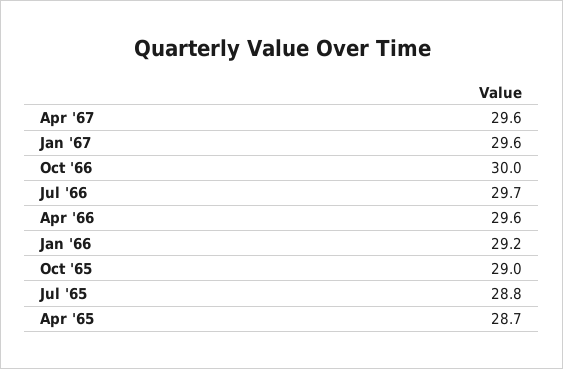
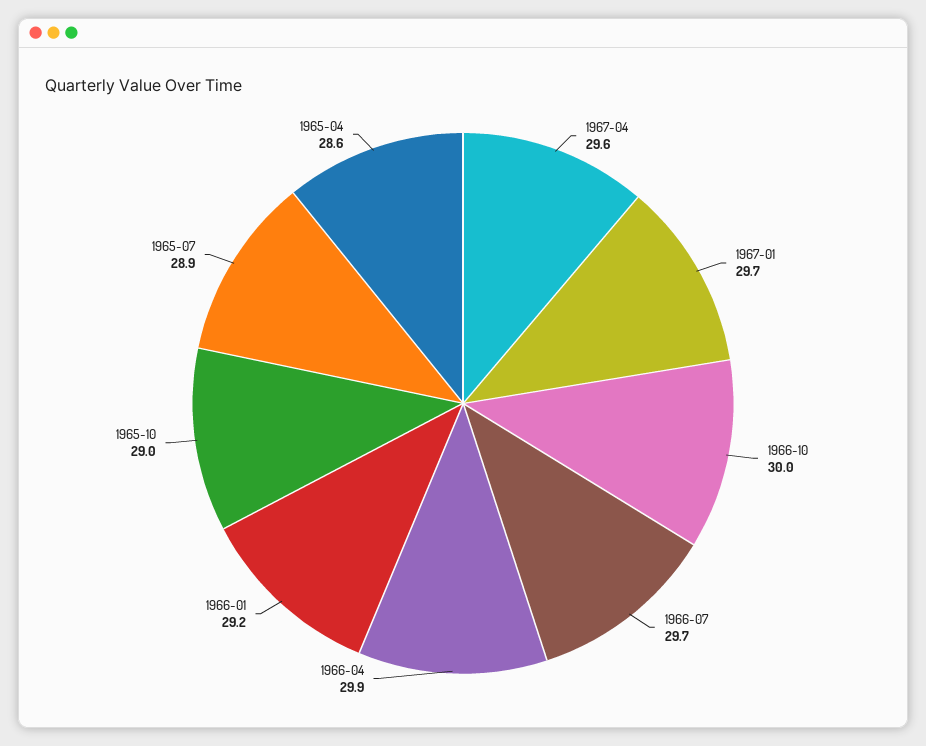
  {
    "Apr '67": 29.6,
-   "Jan '67": 29.6,
+   "Jan '67": 29.7,
    "Oct '66": 30,
    "Jul '66": 29.7,
-   "Apr '66": 29.6,
+   "Apr '66": 29.9,
    "Jan '66": 29.2,
    "Oct '65": 29,
-   "Jul '65": 28.8,
+   "Jul '65": 28.9,
-   "Apr '65": 28.7
+   "Apr '65": 28.6
  }

